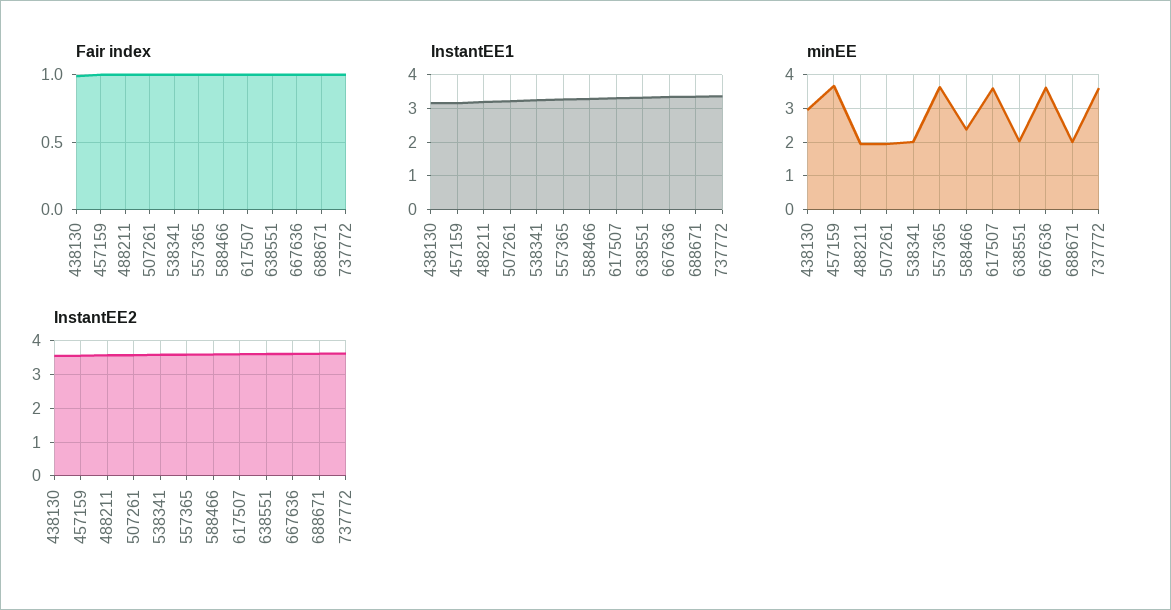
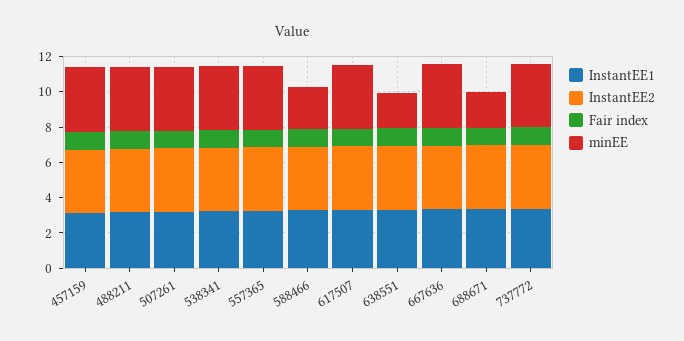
  {
    "Fair index": {
-     "438130": 1,
      "457159": 1,
      "488211": 1,
      "507261": 1,
      "538341": 1,
      "557365": 1,
      "588466": 1,
      "617507": 1,
      "638551": 1,
      "667636": 1,
      "688671": 1,
      "737772": 1
    },
    "InstantEE1": {
-     "438130": 3.2,
      "457159": 3.2,
      "488211": 3.2,
      "507261": 3.2,
      "538341": 3.2,
      "557365": 3.2,
      "588466": 3.2,
      "617507": 3.4,
      "638551": 3.4,
      "667636": 3.4,
      "688671": 3.4,
      "737772": 3.4
    },
    "minEE": {
-     "438130": 3,
      "457159": 3.6,
-     "488211": 2,
+     "488211": 3.5,
-     "507261": 2,
+     "507261": 3.5,
-     "538341": 2,
+     "538341": 3.5,
      "557365": 3.6,
      "588466": 2.4,
      "617507": 3.6,
      "638551": 2,
      "667636": 3.6,
      "688671": 2,
      "737772": 3.6
    },
    "InstantEE2": {
-     "438130": 3.6,
      "457159": 3.6,
      "488211": 3.6,
      "507261": 3.6,
      "538341": 3.6,
      "557365": 3.6,
      "588466": 3.6,
      "617507": 3.6,
      "638551": 3.6,
      "667636": 3.6,
      "688671": 3.6,
      "737772": 3.6
    }
  }

